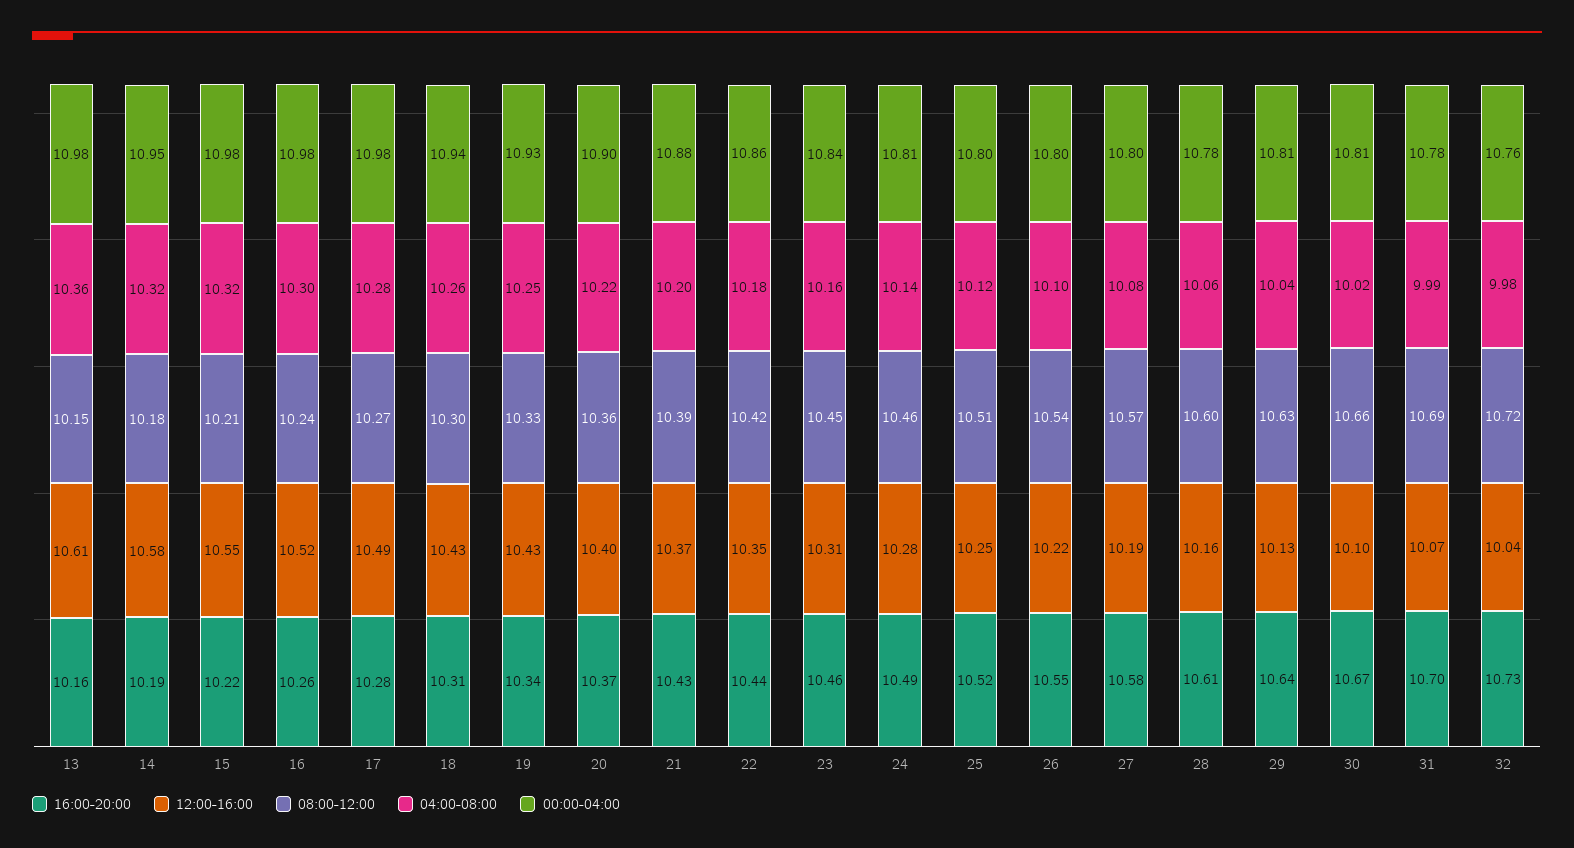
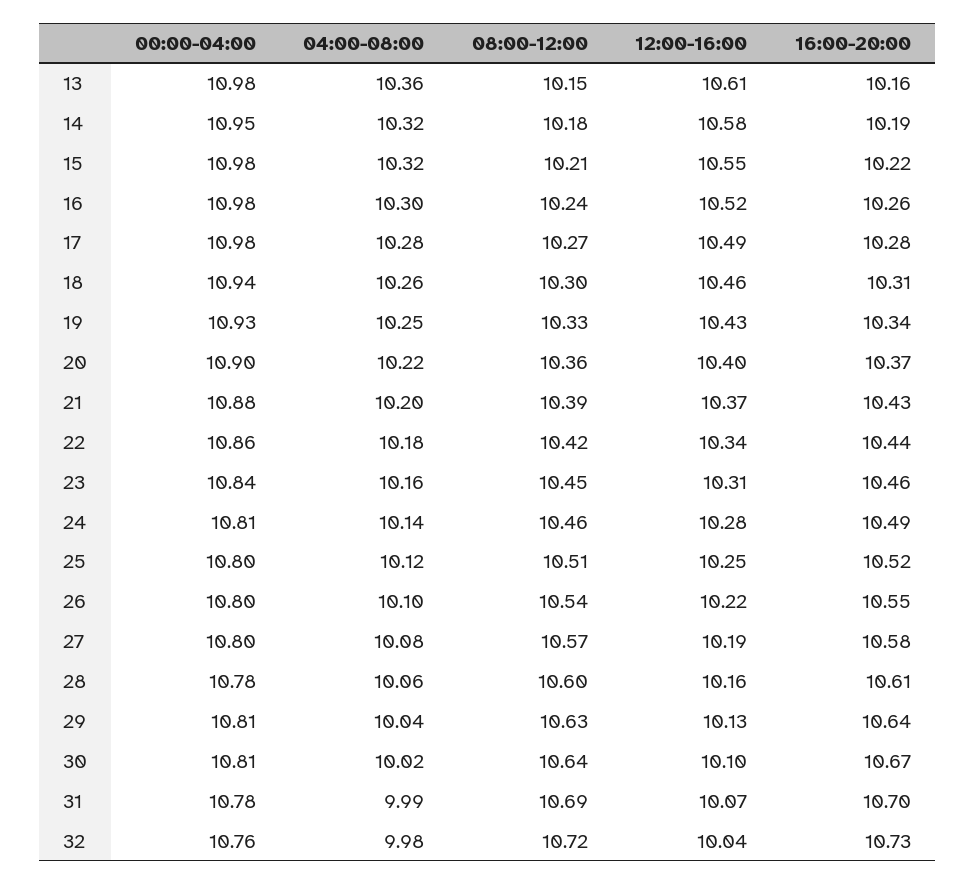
  {
    "16:00-20:00": {
      "13": 10.16,
      "14": 10.19,
      "15": 10.22,
      "16": 10.26,
      "17": 10.28,
      "18": 10.31,
      "19": 10.34,
      "20": 10.37,
      "21": 10.43,
      "22": 10.44,
      "23": 10.46,
      "24": 10.49,
      "25": 10.52,
      "26": 10.55,
      "27": 10.58,
      "28": 10.61,
      "29": 10.64,
      "30": 10.67,
      "31": 10.7,
      "32": 10.73
    },
    "12:00-16:00": {
      "13": 10.61,
      "14": 10.58,
      "15": 10.55,
      "16": 10.52,
      "17": 10.49,
-     "18": 10.43,
+     "18": 10.46,
      "19": 10.43,
      "20": 10.4,
      "21": 10.37,
-     "22": 10.35,
+     "22": 10.34,
      "23": 10.31,
      "24": 10.28,
      "25": 10.25,
      "26": 10.22,
      "27": 10.19,
      "28": 10.16,
      "29": 10.13,
      "30": 10.1,
      "31": 10.07,
      "32": 10.04
    },
    "08:00-12:00": {
      "13": 10.15,
      "14": 10.18,
      "15": 10.21,
      "16": 10.24,
      "17": 10.27,
      "18": 10.3,
      "19": 10.33,
      "20": 10.36,
      "21": 10.39,
      "22": 10.42,
      "23": 10.45,
      "24": 10.46,
      "25": 10.51,
      "26": 10.54,
      "27": 10.57,
      "28": 10.6,
      "29": 10.63,
-     "30": 10.66,
+     "30": 10.64,
      "31": 10.69,
      "32": 10.72
    },
    "04:00-08:00": {
      "13": 10.36,
      "14": 10.32,
      "15": 10.32,
      "16": 10.3,
      "17": 10.28,
      "18": 10.26,
      "19": 10.25,
      "20": 10.22,
      "21": 10.2,
      "22": 10.18,
      "23": 10.16,
      "24": 10.14,
      "25": 10.12,
      "26": 10.1,
      "27": 10.08,
      "28": 10.06,
      "29": 10.04,
      "30": 10.02,
      "31": 9.99,
      "32": 9.98
    },
    "00:00-04:00": {
      "13": 10.98,
      "14": 10.95,
      "15": 10.98,
      "16": 10.98,
      "17": 10.98,
      "18": 10.94,
      "19": 10.93,
      "20": 10.9,
      "21": 10.88,
      "22": 10.86,
      "23": 10.84,
      "24": 10.81,
      "25": 10.8,
      "26": 10.8,
      "27": 10.8,
      "28": 10.78,
      "29": 10.81,
      "30": 10.81,
      "31": 10.78,
      "32": 10.76
    }
  }

